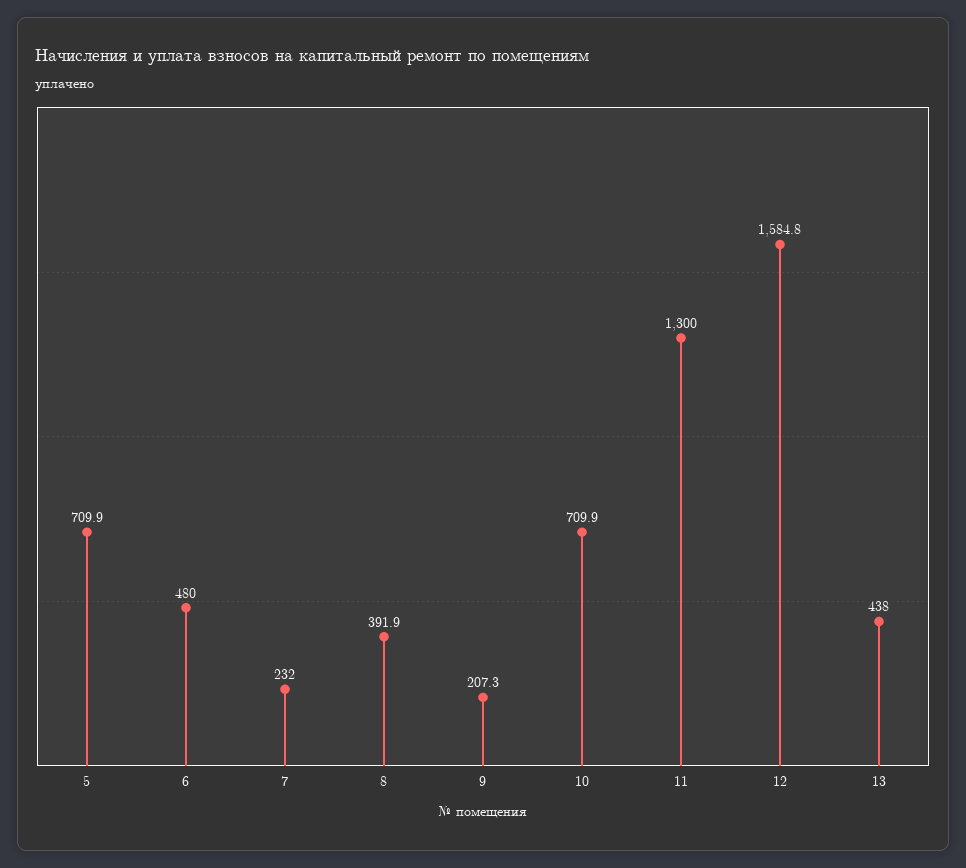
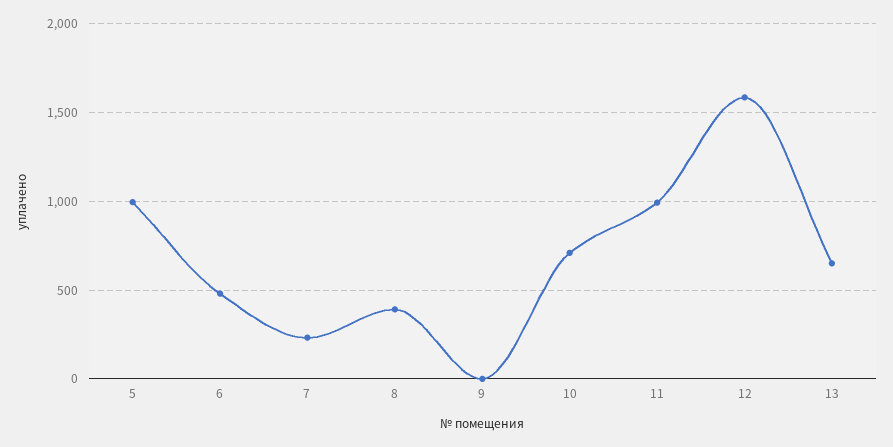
  {
-   "5": 709.9,
+   "5": 1000,
    "6": 480,
    "7": 232,
    "8": 391.9,
-   "9": 207.3,
+   "9": 0,
    "10": 709.9,
-   "11": 1300,
+   "11": 1000,
    "12": 1584.8,
-   "13": 438
+   "13": 650
  }

